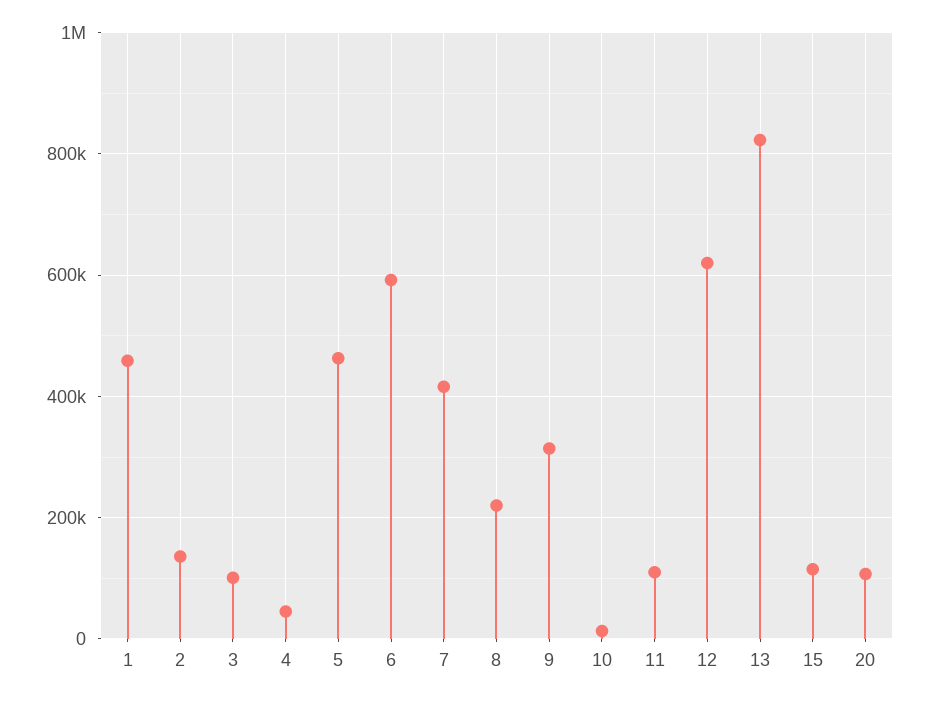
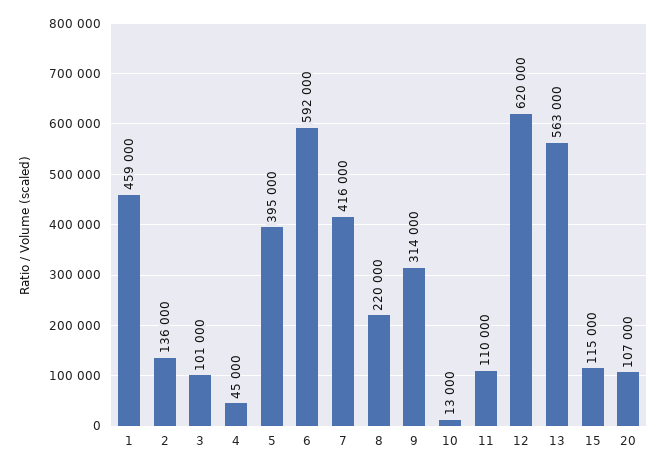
  {
    "1": 459000,
    "2": 136000,
    "3": 101000,
    "4": 45000,
-   "5": 460000,
+   "5": 395000,
    "6": 592000,
    "7": 416000,
    "8": 220000,
    "9": 314000,
    "10": 13000,
    "11": 110000,
    "12": 620000,
-   "13": 820000,
+   "13": 563000,
    "15": 115000,
    "20": 107000
  }

